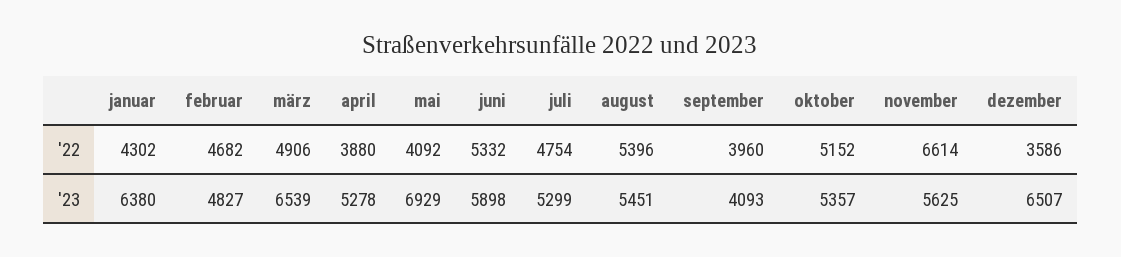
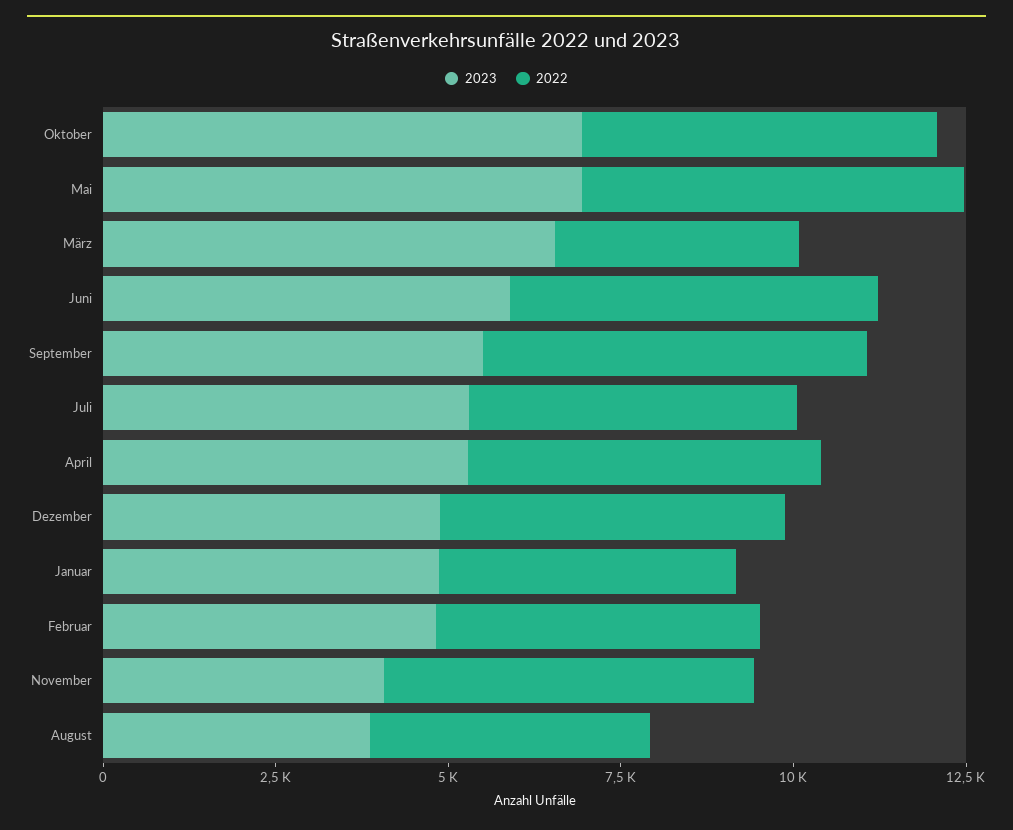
  {
    "'22": {
      "januar": 4302,
      "februar": 4682,
-     "märz": 4906,
+     "märz": 3500,
-     "april": 3880,
+     "april": 5000,
-     "mai": 4092,
+     "mai": 5500,
      "juni": 5332,
      "juli": 4754,
-     "august": 5396,
+     "august": 4000,
-     "september": 3960,
+     "september": 5500,
      "oktober": 5152,
-     "november": 6614,
+     "november": 5500,
-     "dezember": 3586
+     "dezember": 5000
    },
    "'23": {
-     "januar": 6380,
+     "januar": 5000,
      "februar": 4827,
      "märz": 6539,
      "april": 5278,
      "mai": 6929,
      "juni": 5898,
      "juli": 5299,
-     "august": 5451,
+     "august": 4000,
-     "september": 4093,
+     "september": 5500,
-     "oktober": 5357,
+     "oktober": 7000,
-     "november": 5625,
+     "november": 4000,
-     "dezember": 6507
+     "dezember": 5000
    }
  }

